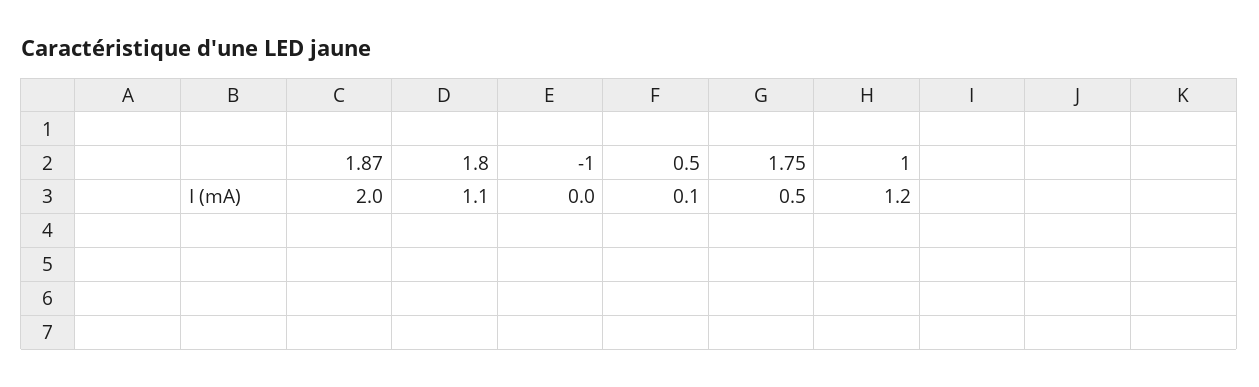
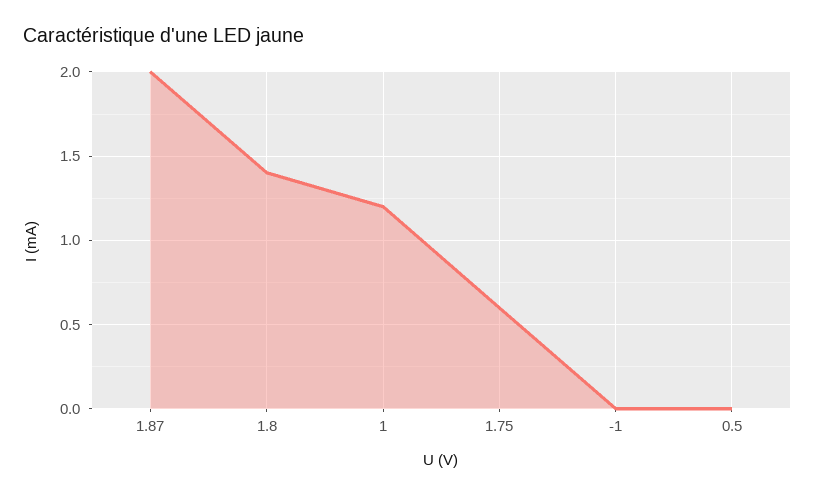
  {
    "1.87": 2,
-   "1.8": 1.1,
+   "1.8": 1.4,
    "-1": 0,
-   "0.5": 0.1,
+   "0.5": 0,
-   "1.75": 0.5,
+   "1.75": 0.6,
    "1": 1.2
  }

